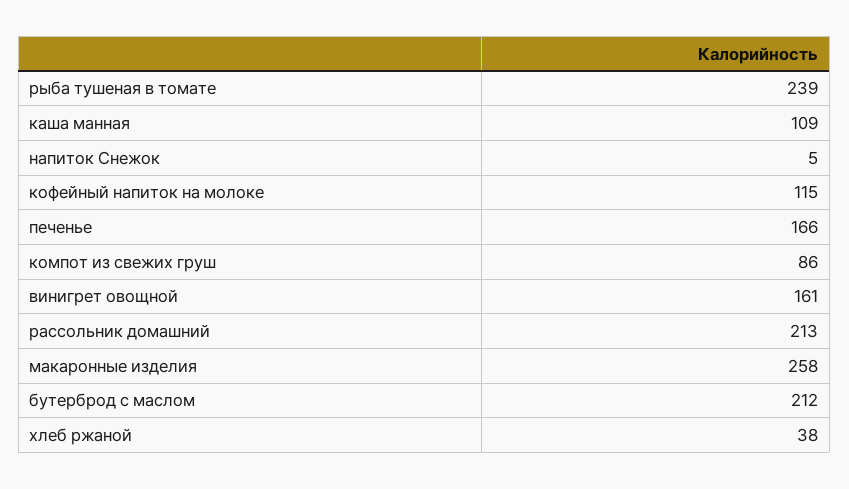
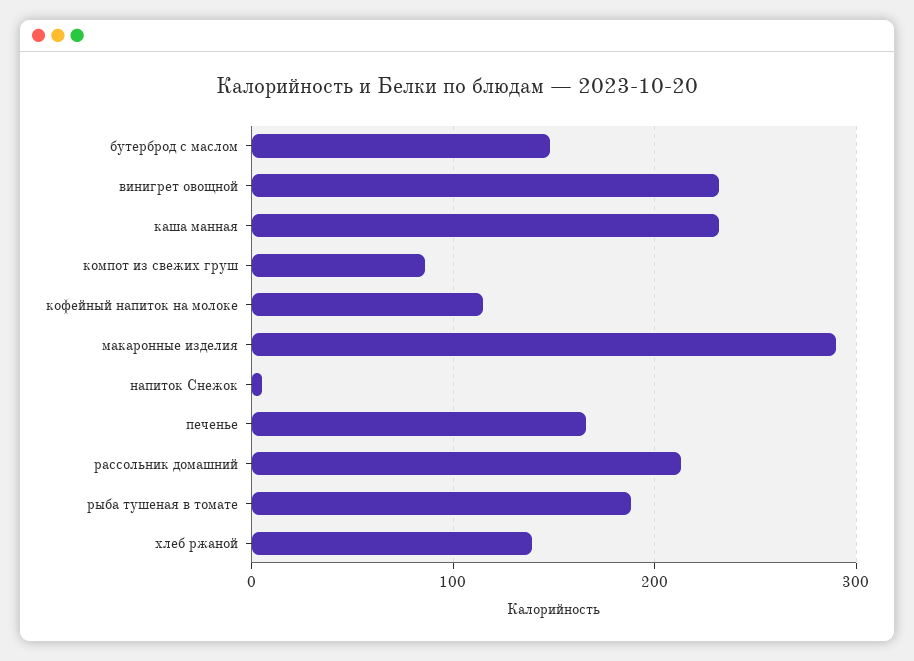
  {
-   "рыба тушеная в томате": 239,
+   "рыба тушеная в томате": 190,
-   "каша манная": 109,
+   "каша манная": 230,
    "напиток Снежок": 5,
    "кофейный напиток на молоке": 115,
    "печенье": 166,
    "компот из свежих груш": 86,
-   "винигрет овощной": 161,
+   "винигрет овощной": 230,
    "рассольник домашний": 213,
-   "макаронные изделия": 258,
+   "макаронные изделия": 290,
-   "бутерброд с маслом": 212,
+   "бутерброд с маслом": 150,
-   "хлеб ржаной": 38
+   "хлеб ржаной": 140
  }

